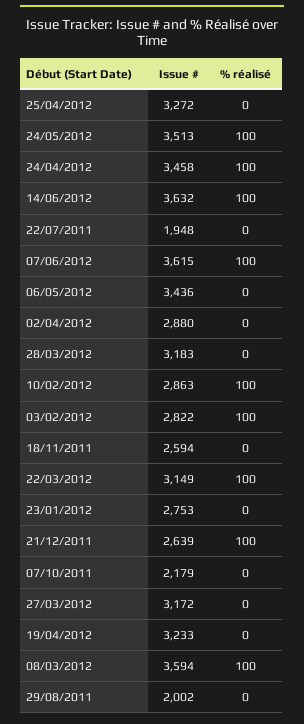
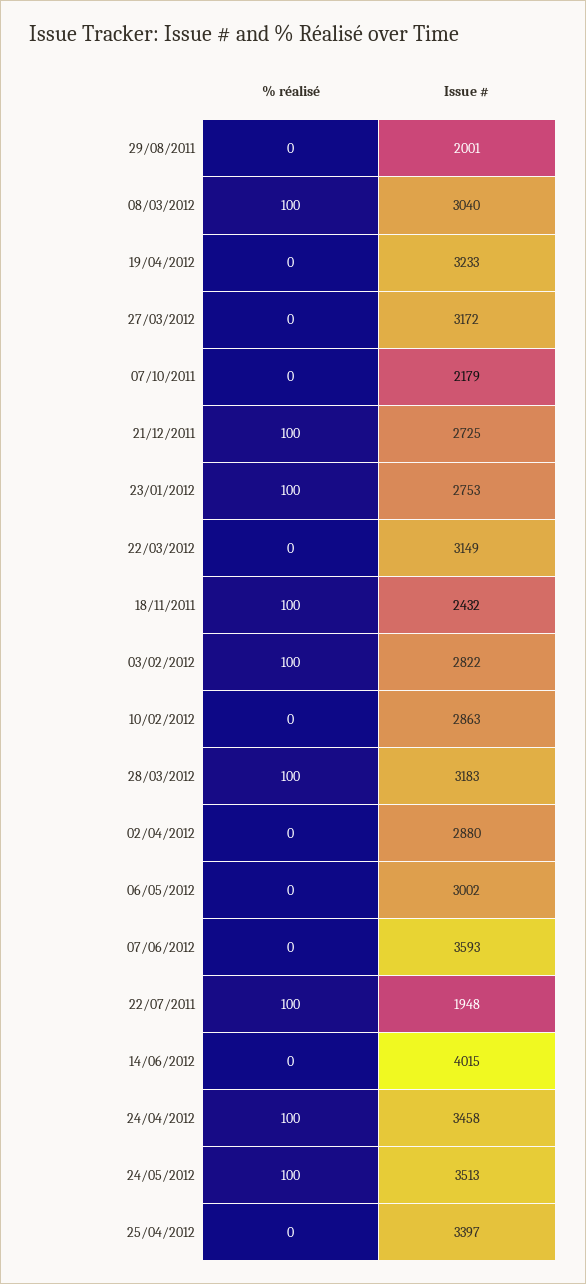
  {
    "Issue #": {
-     "25/04/2012": 3272,
+     "25/04/2012": 3397,
      "24/05/2012": 3513,
      "24/04/2012": 3458,
-     "14/06/2012": 3632,
+     "14/06/2012": 4015,
      "22/07/2011": 1948,
-     "07/06/2012": 3615,
+     "07/06/2012": 3593,
-     "06/05/2012": 3436,
+     "06/05/2012": 3002,
      "02/04/2012": 2880,
      "28/03/2012": 3183,
      "10/02/2012": 2863,
      "03/02/2012": 2822,
-     "18/11/2011": 2594,
+     "18/11/2011": 2432,
      "22/03/2012": 3149,
      "23/01/2012": 2753,
-     "21/12/2011": 2639,
+     "21/12/2011": 2725,
      "07/10/2011": 2179,
      "27/03/2012": 3172,
      "19/04/2012": 3233,
-     "08/03/2012": 3594,
+     "08/03/2012": 3040,
-     "29/08/2011": 2002
+     "29/08/2011": 2001
    },
    "% réalisé": {
      "25/04/2012": 0,
      "24/05/2012": 100,
      "24/04/2012": 100,
-     "14/06/2012": 100,
+     "14/06/2012": 0,
-     "22/07/2011": 0,
+     "22/07/2011": 100,
-     "07/06/2012": 100,
+     "07/06/2012": 0,
      "06/05/2012": 0,
      "02/04/2012": 0,
-     "28/03/2012": 0,
+     "28/03/2012": 100,
-     "10/02/2012": 100,
+     "10/02/2012": 0,
      "03/02/2012": 100,
-     "18/11/2011": 0,
+     "18/11/2011": 100,
-     "22/03/2012": 100,
+     "22/03/2012": 0,
-     "23/01/2012": 0,
+     "23/01/2012": 100,
      "21/12/2011": 100,
      "07/10/2011": 0,
      "27/03/2012": 0,
      "19/04/2012": 0,
      "08/03/2012": 100,
      "29/08/2011": 0
    }
  }

